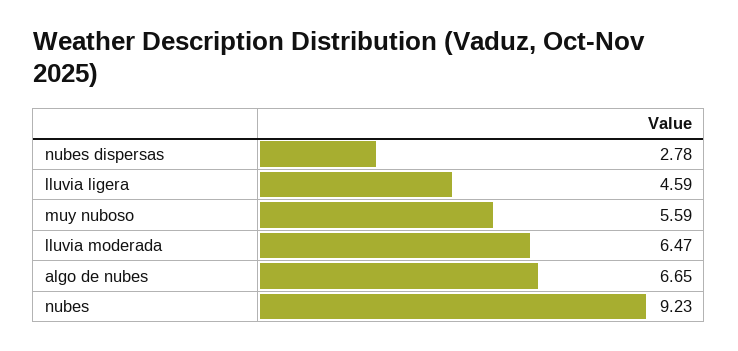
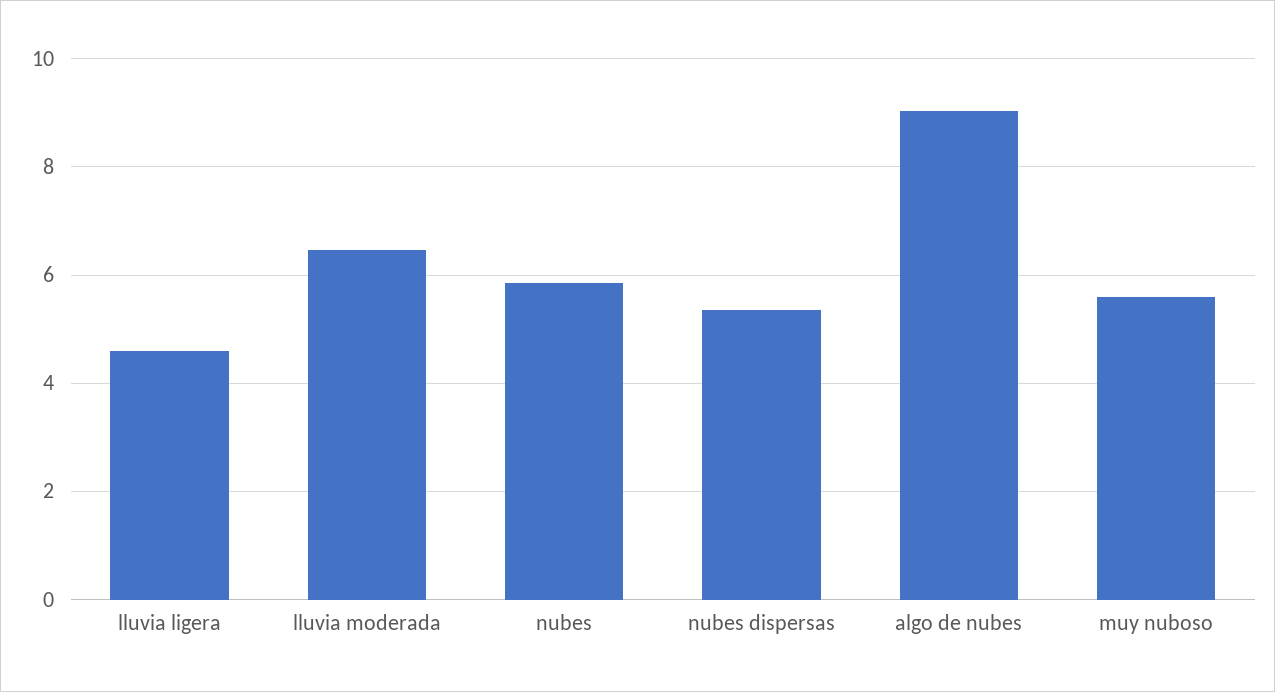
  {
-   "nubes dispersas": 2.78,
+   "nubes dispersas": 5.4,
    "lluvia ligera": 4.59,
    "muy nuboso": 5.59,
    "lluvia moderada": 6.47,
-   "algo de nubes": 6.65,
+   "algo de nubes": 9,
-   "nubes": 9.23
+   "nubes": 5.8
  }

